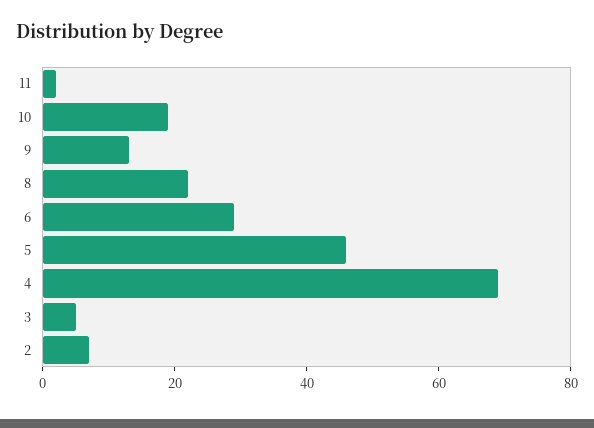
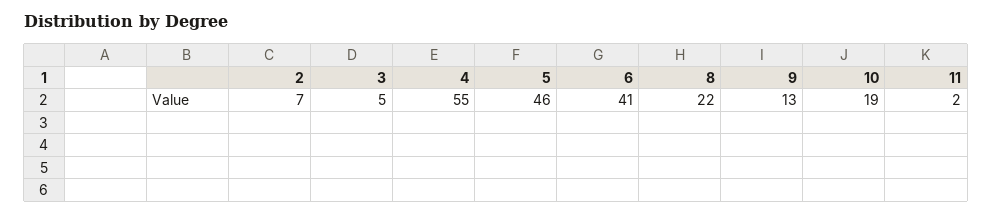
  {
    "11": 2,
    "10": 19,
    "9": 13,
    "8": 22,
-   "6": 30,
+   "6": 41,
    "5": 46,
-   "4": 70,
+   "4": 55,
    "3": 5,
    "2": 7
  }

